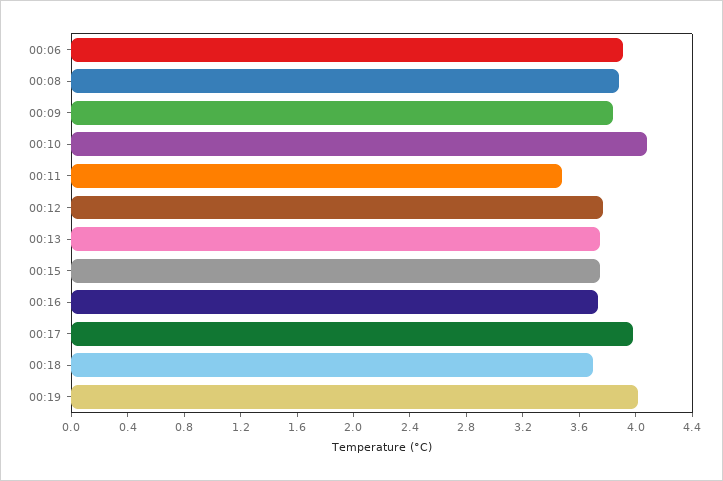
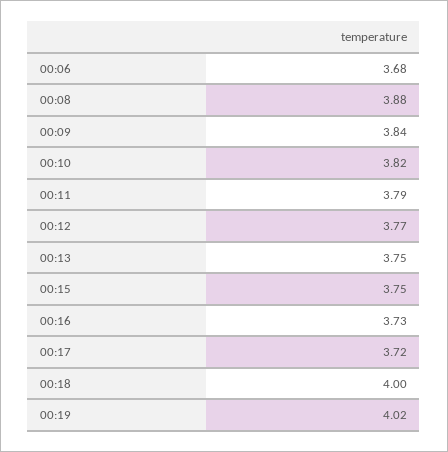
  {
-   "00:06": 3.9,
+   "00:06": 3.68,
    "00:08": 3.88,
    "00:09": 3.84,
-   "00:10": 4.1,
+   "00:10": 3.82,
-   "00:11": 3.5,
+   "00:11": 3.79,
    "00:12": 3.77,
    "00:13": 3.75,
    "00:15": 3.75,
    "00:16": 3.73,
-   "00:17": 4,
+   "00:17": 3.72,
-   "00:18": 3.7,
+   "00:18": 4,
    "00:19": 4.02
  }

